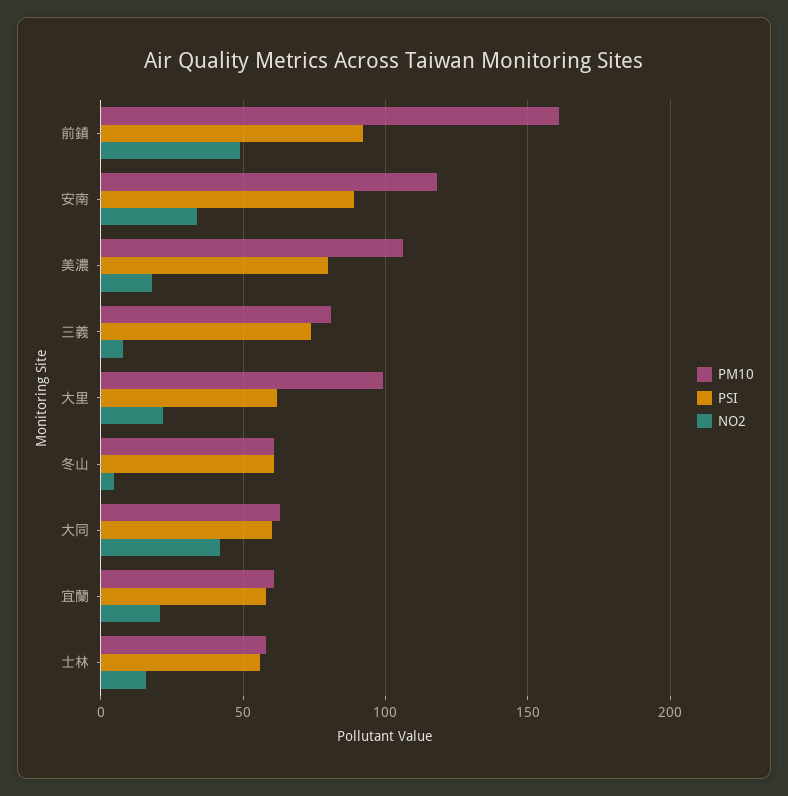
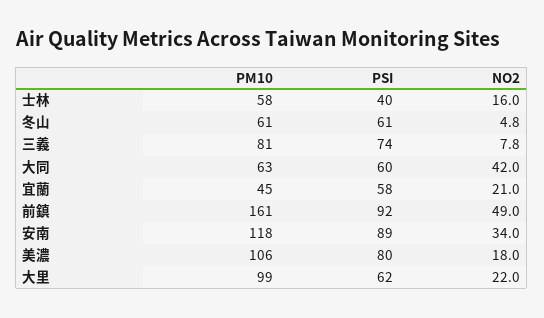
  {
    "PM10": {
      "前鎮": 161,
      "安南": 118,
      "美濃": 106,
      "三義": 81,
      "大里": 99,
      "冬山": 61,
      "大同": 63,
-     "宜蘭": 60,
+     "宜蘭": 45,
      "士林": 58
    },
    "PSI": {
      "前鎮": 92,
      "安南": 89,
      "美濃": 80,
      "三義": 74,
      "大里": 62,
      "冬山": 61,
      "大同": 60,
      "宜蘭": 58,
-     "士林": 55
+     "士林": 40
    },
    "NO2": {
      "前鎮": 49,
      "安南": 34,
      "美濃": 18,
      "三義": 7.8,
      "大里": 22,
      "冬山": 4.8,
      "大同": 42,
      "宜蘭": 21,
      "士林": 16
    }
  }

